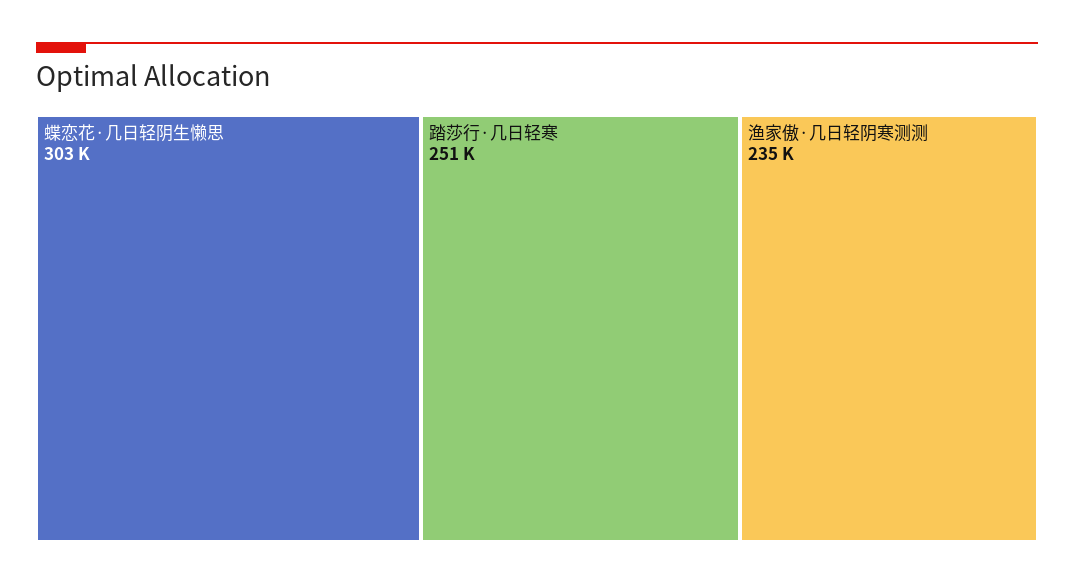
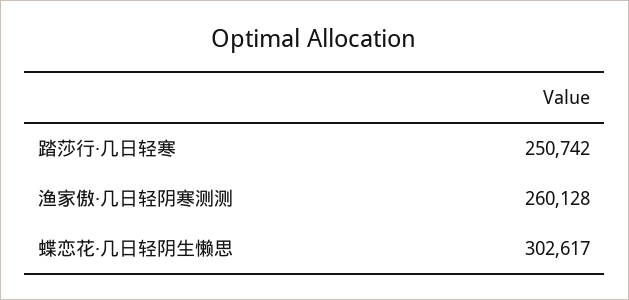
  {
    "蝶恋花·几日轻阴生懒思": 302617,
    "踏莎行·几日轻寒": 250742,
-   "渔家傲·几日轻阴寒测测": 235000
+   "渔家傲·几日轻阴寒测测": 260128
  }

